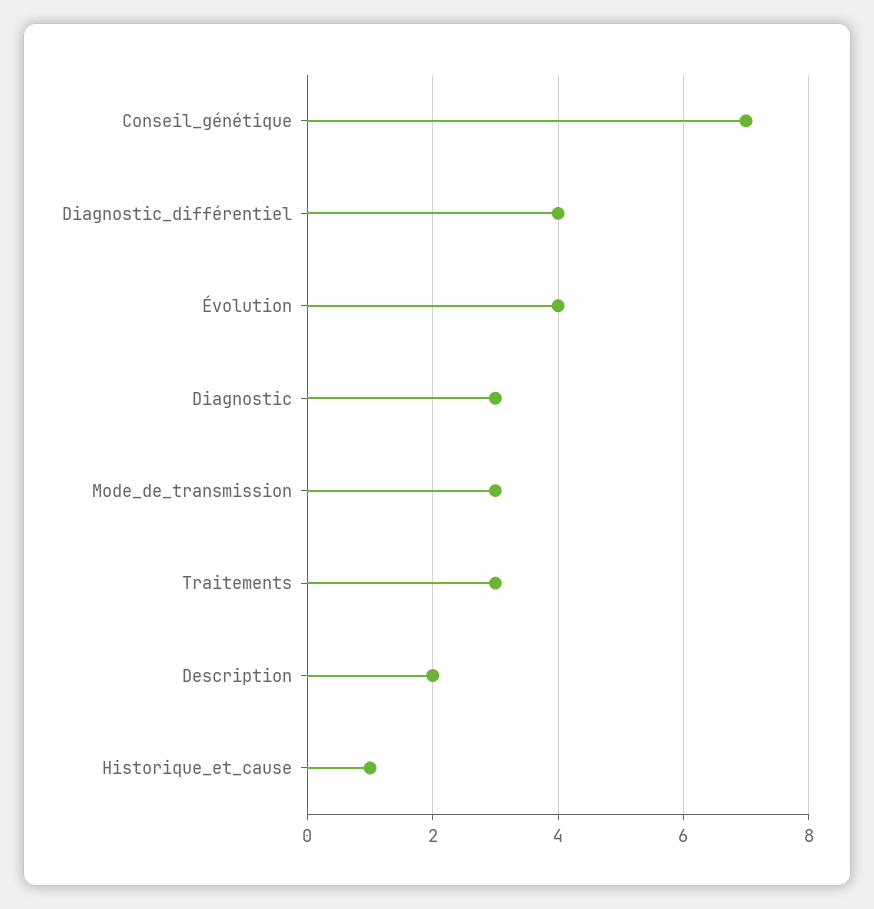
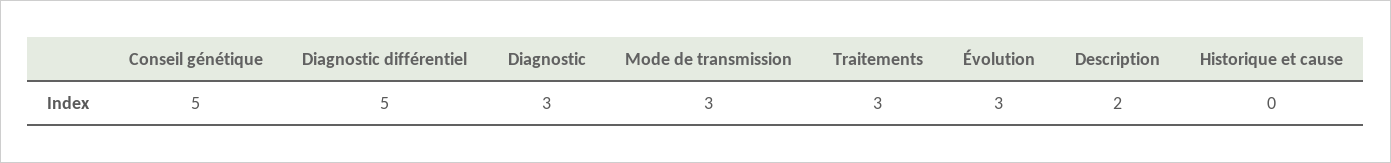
  {
-   "Conseil_génétique": 7,
+   "Conseil_génétique": 5,
-   "Diagnostic_différentiel": 4,
+   "Diagnostic_différentiel": 5,
-   "Évolution": 4,
+   "Évolution": 3,
    "Diagnostic": 3,
    "Mode_de_transmission": 3,
    "Traitements": 3,
    "Description": 2,
-   "Historique_et_cause": 1
+   "Historique_et_cause": 0
  }

